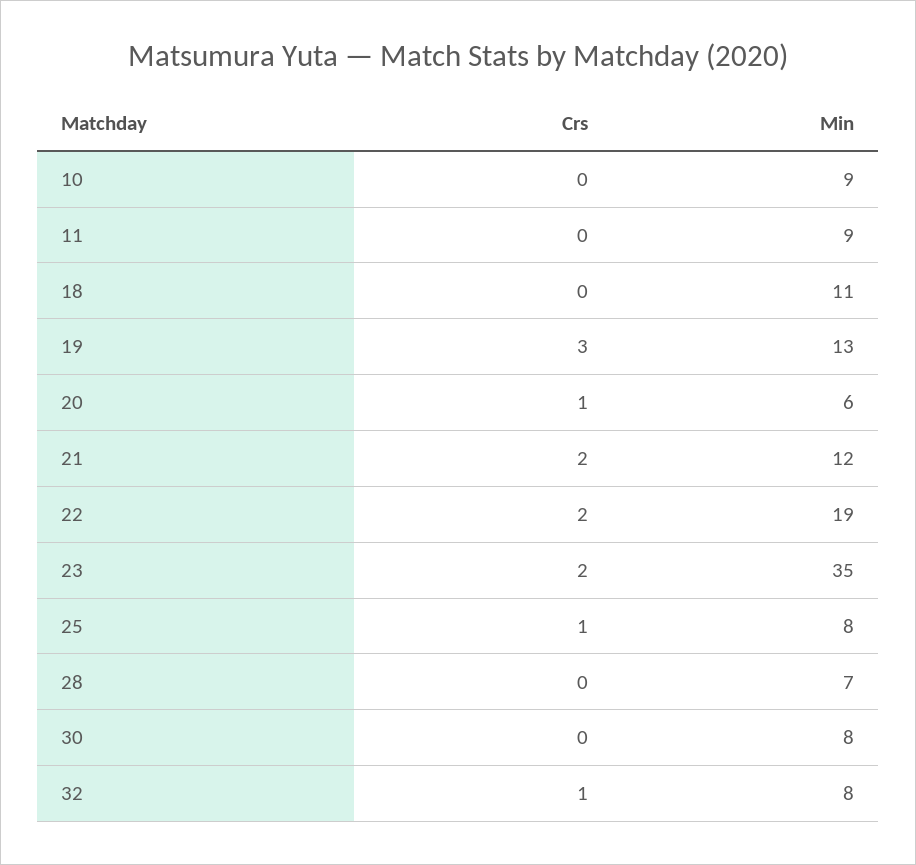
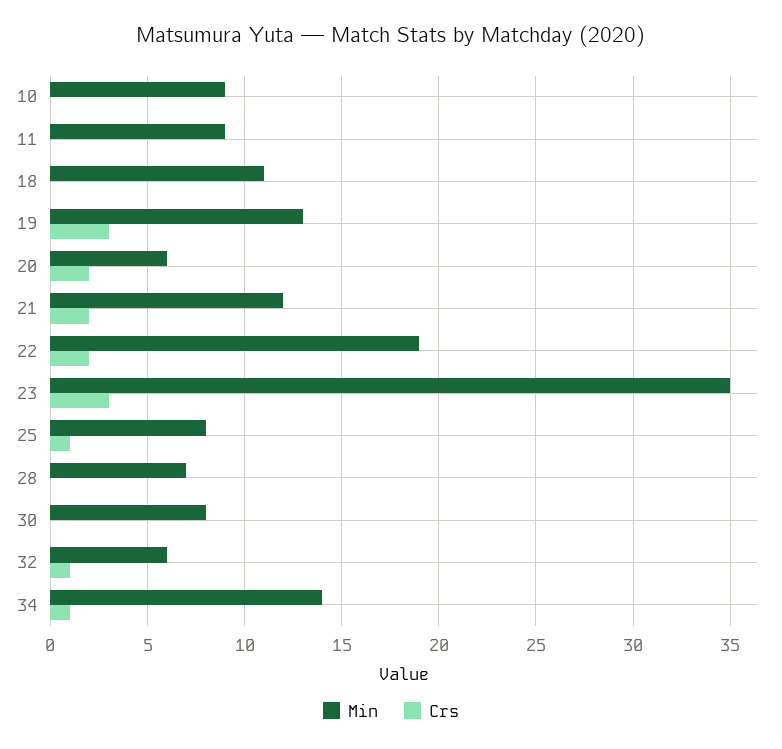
  {
    "Crs": {
      "10": 0,
      "11": 0,
      "18": 0,
      "19": 3,
-     "20": 1,
+     "20": 2,
      "21": 2,
      "22": 2,
-     "23": 2,
+     "23": 3,
      "25": 1,
      "28": 0,
      "30": 0,
-     "32": 1
+     "32": 1,
+     "34": 1
    },
    "Min": {
      "10": 9,
      "11": 9,
      "18": 11,
      "19": 13,
      "20": 6,
      "21": 12,
      "22": 19,
      "23": 35,
      "25": 8,
      "28": 7,
      "30": 8,
-     "32": 8
+     "32": 6,
+     "34": 14
    }
  }

